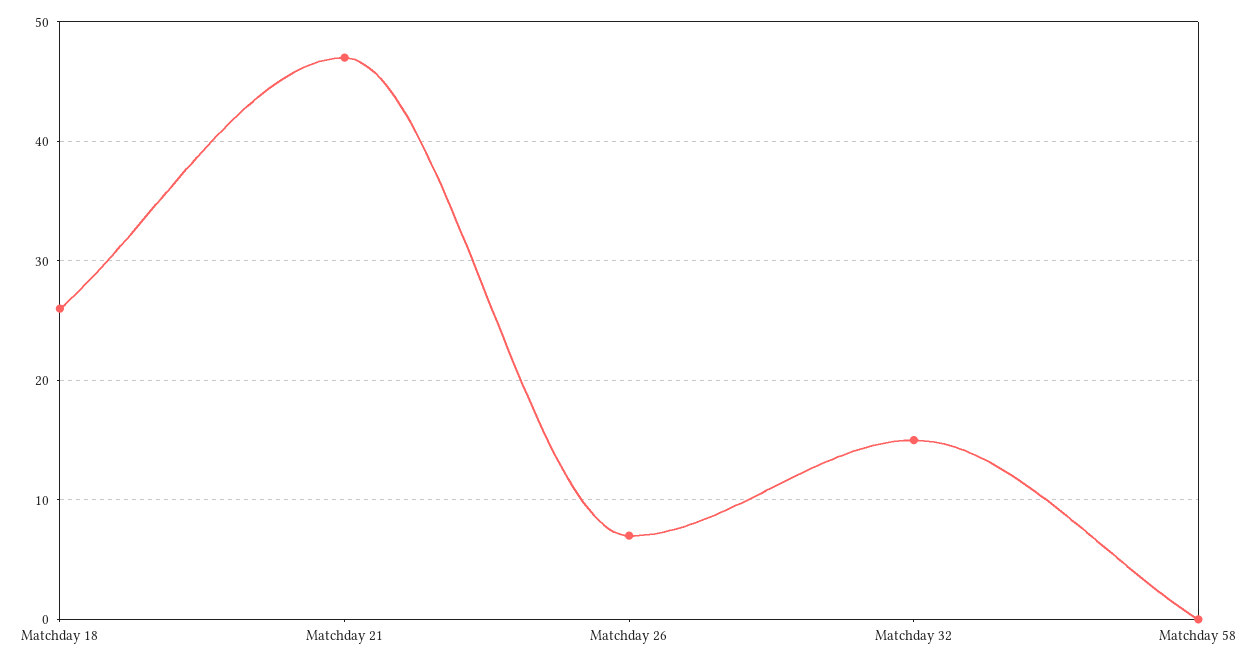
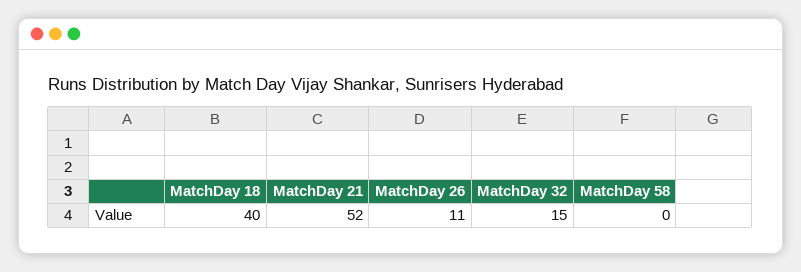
  {
-   "Matchday 18": 26,
+   "Matchday 18": 40,
-   "Matchday 21": 47,
+   "Matchday 21": 52,
-   "Matchday 26": 7,
+   "Matchday 26": 11,
    "Matchday 32": 15,
    "Matchday 58": 0
  }

